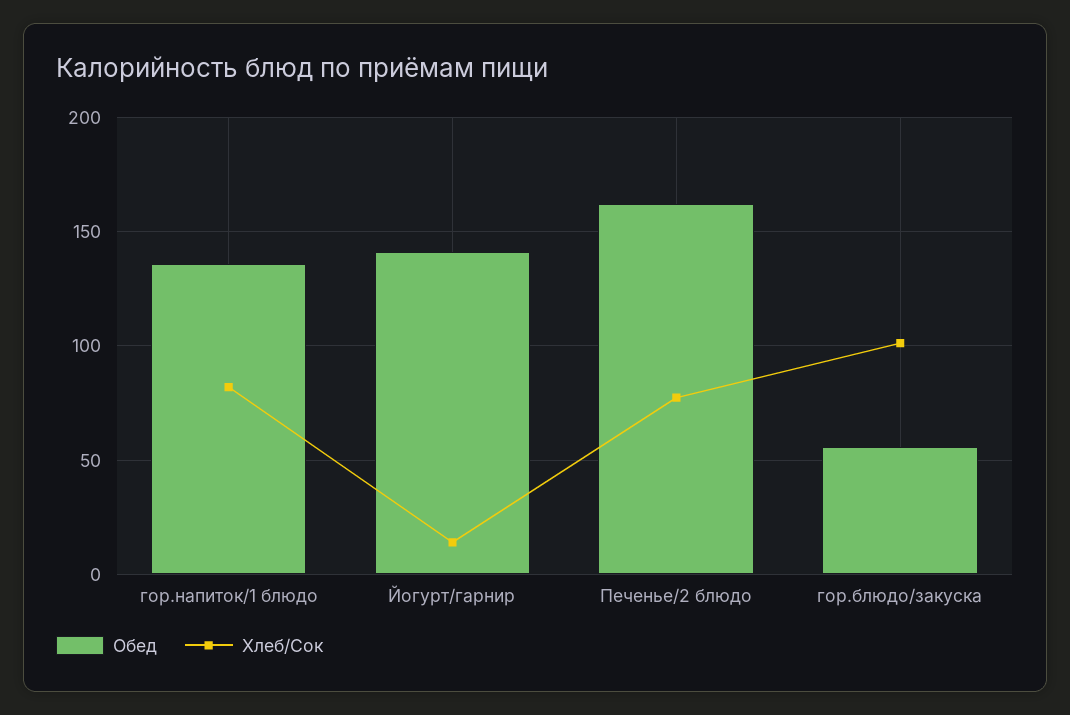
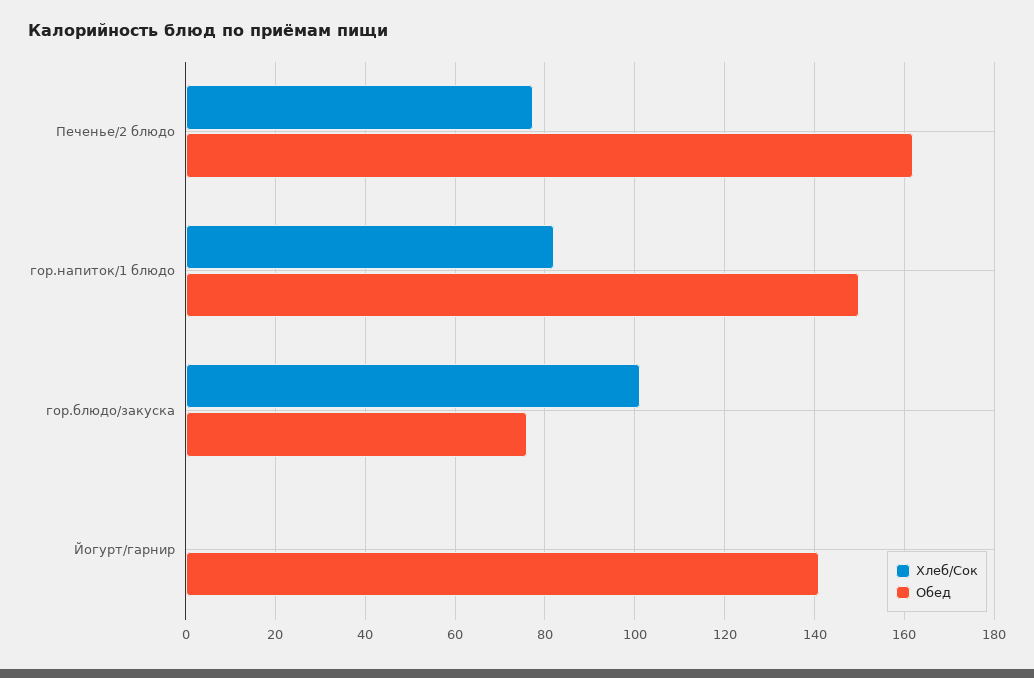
  {
    "Обед": {
-     "гор.напиток/1 блюдо": 135,
+     "гор.напиток/1 блюдо": 150,
      "Йогурт/гарнир": 142,
      "Печенье/2 блюдо": 162,
-     "гор.блюдо/закуска": 55
+     "гор.блюдо/закуска": 76
    },
    "Хлеб/Сок": {
      "гор.напиток/1 блюдо": 82,
-     "Йогурт/гарнир": 15,
+     "Йогурт/гарнир": 0,
      "Печенье/2 блюдо": 78,
      "гор.блюдо/закуска": 102
    }
  }

